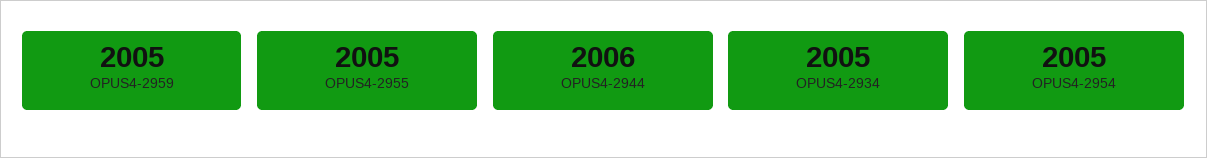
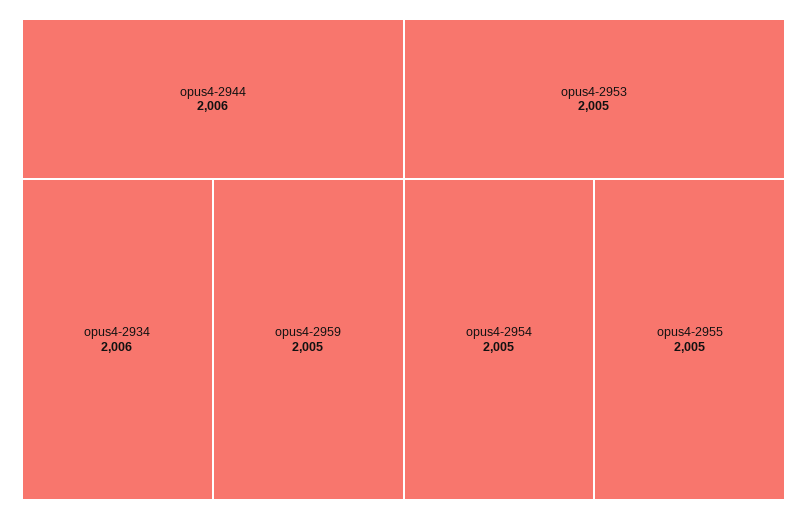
  {
    "OPUS4-2959": 2005,
    "OPUS4-2955": 2005,
    "OPUS4-2944": 2006,
-   "OPUS4-2934": 2005,
+   "OPUS4-2934": 2006,
-   "OPUS4-2954": 2005
+   "OPUS4-2954": 2005,
+   "opus4-2953": 2005
  }

